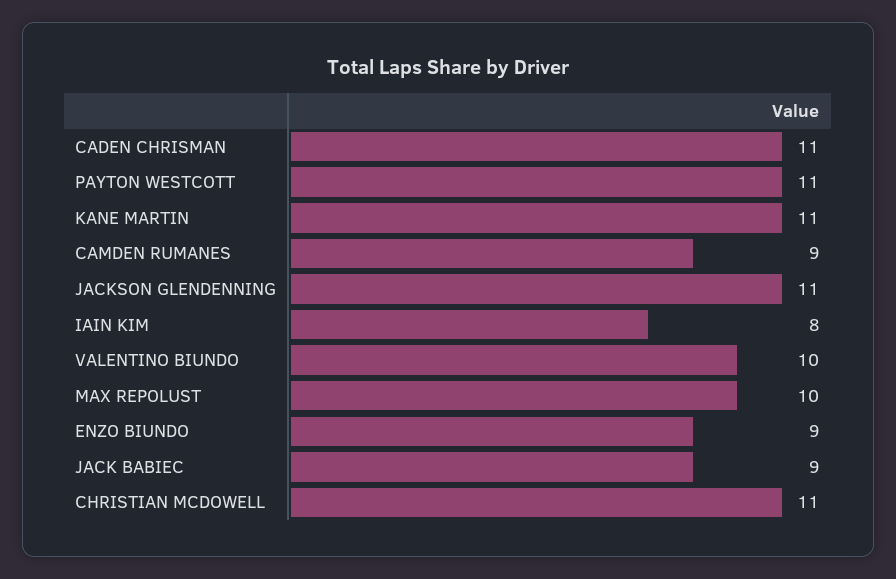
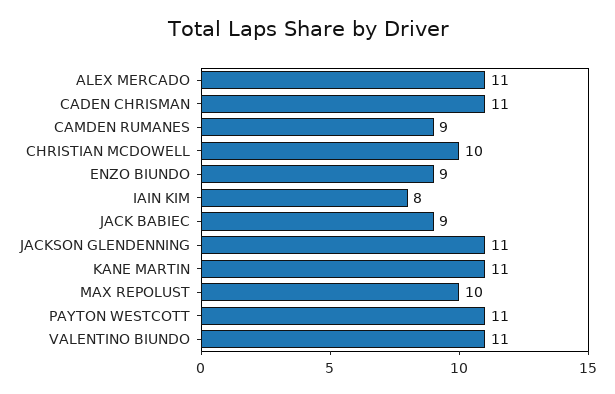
  {
    "CADEN CHRISMAN": 11,
    "PAYTON WESTCOTT": 11,
    "KANE MARTIN": 11,
    "CAMDEN RUMANES": 9,
    "JACKSON GLENDENNING": 11,
    "IAIN KIM": 8,
-   "VALENTINO BIUNDO": 10,
+   "VALENTINO BIUNDO": 11,
    "MAX REPOLUST": 10,
    "ENZO BIUNDO": 9,
    "JACK BABIEC": 9,
-   "CHRISTIAN MCDOWELL": 11
+   "CHRISTIAN MCDOWELL": 10,
+   "ALEX MERCADO": 11
  }

